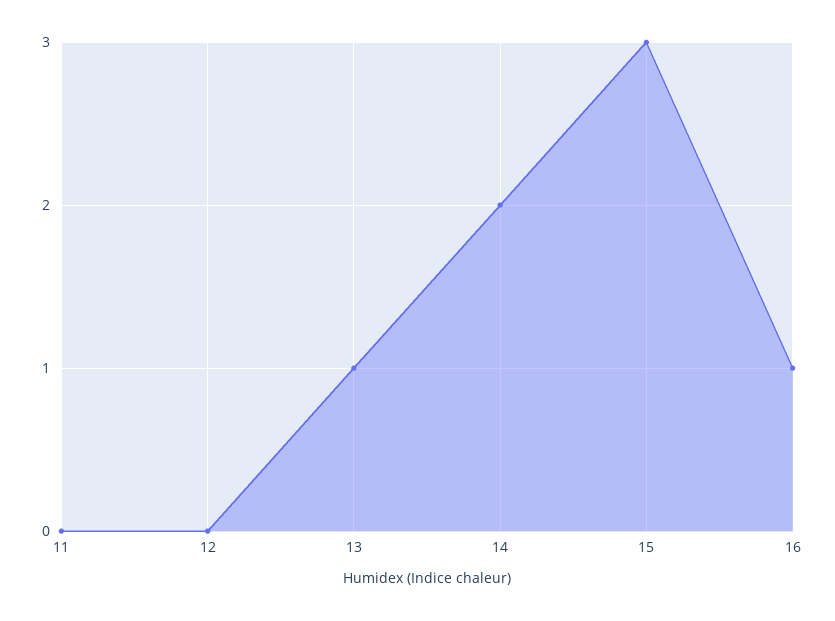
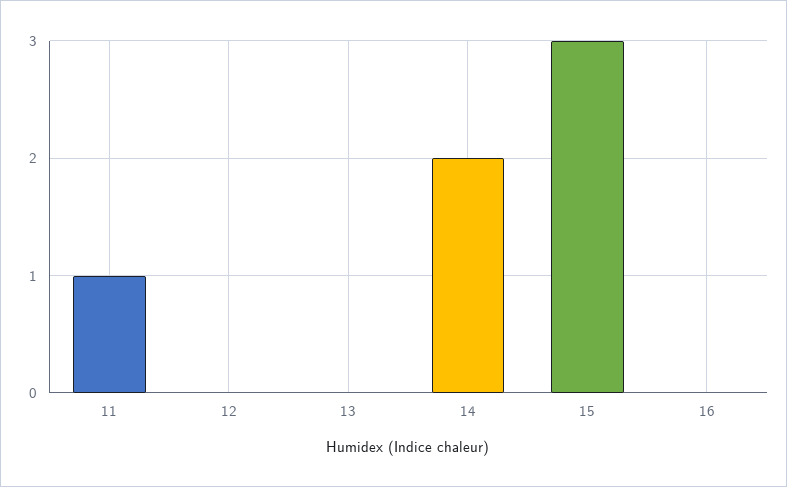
  {
-   "11": 0,
+   "11": 1,
    "12": 0,
-   "13": 1,
+   "13": 0,
    "14": 2,
    "15": 3,
-   "16": 1
+   "16": 0
  }

